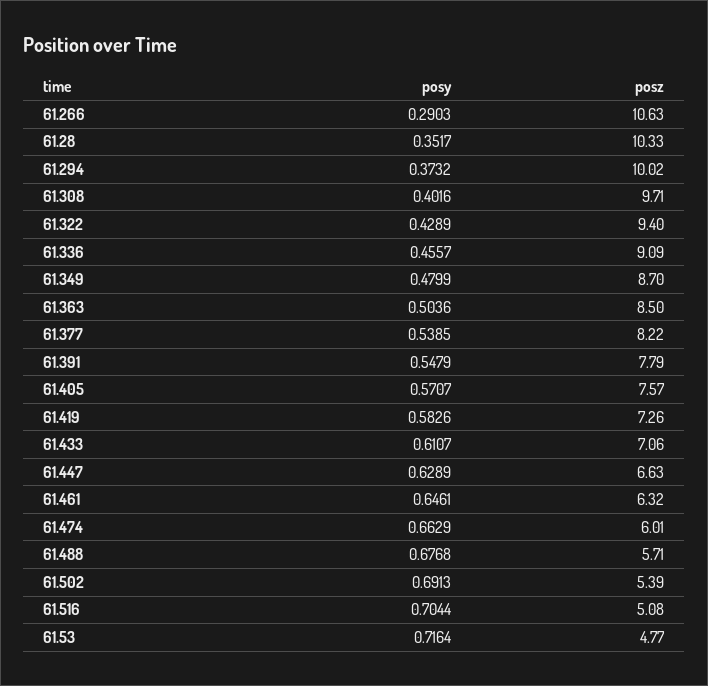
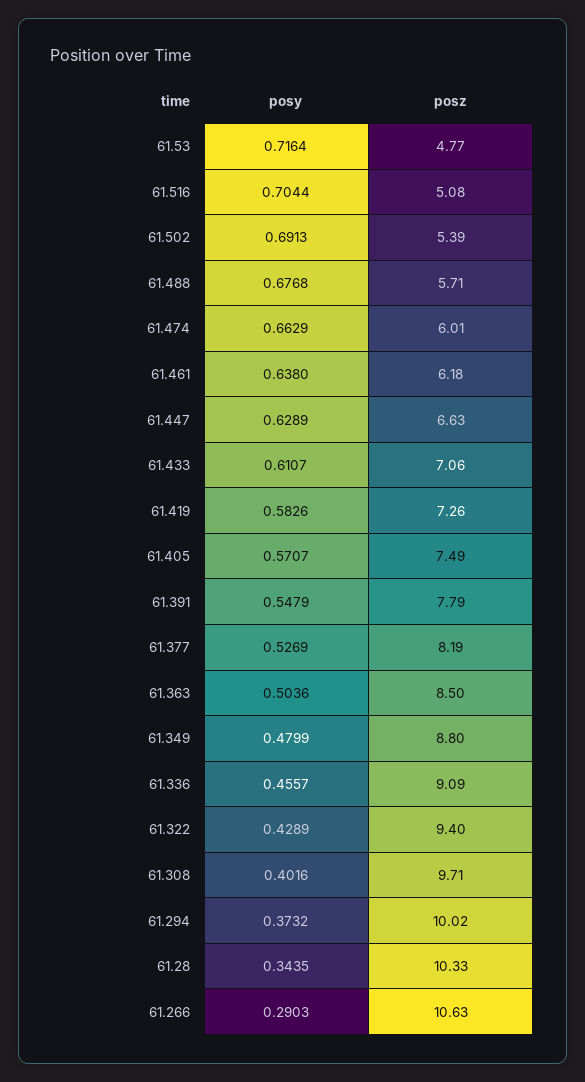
  {
    "posy": {
      "61.266": 0.2903,
-     "61.28": 0.3517,
+     "61.28": 0.3435,
      "61.294": 0.3732,
      "61.308": 0.4016,
      "61.322": 0.4289,
      "61.336": 0.4557,
      "61.349": 0.4799,
      "61.363": 0.5036,
-     "61.377": 0.5385,
+     "61.377": 0.5269,
      "61.391": 0.5479,
      "61.405": 0.5707,
      "61.419": 0.5826,
      "61.433": 0.6107,
      "61.447": 0.6289,
-     "61.461": 0.6461,
+     "61.461": 0.638,
      "61.474": 0.6629,
      "61.488": 0.6768,
      "61.502": 0.6913,
      "61.516": 0.7044,
      "61.53": 0.7164
    },
    "posz": {
      "61.266": 10.63,
      "61.28": 10.33,
      "61.294": 10.02,
      "61.308": 9.71,
      "61.322": 9.4,
      "61.336": 9.09,
-     "61.349": 8.7,
+     "61.349": 8.8,
      "61.363": 8.5,
-     "61.377": 8.22,
+     "61.377": 8.19,
      "61.391": 7.79,
-     "61.405": 7.57,
+     "61.405": 7.49,
      "61.419": 7.26,
      "61.433": 7.06,
      "61.447": 6.63,
-     "61.461": 6.32,
+     "61.461": 6.18,
      "61.474": 6.01,
      "61.488": 5.71,
      "61.502": 5.39,
      "61.516": 5.08,
      "61.53": 4.77
    }
  }

